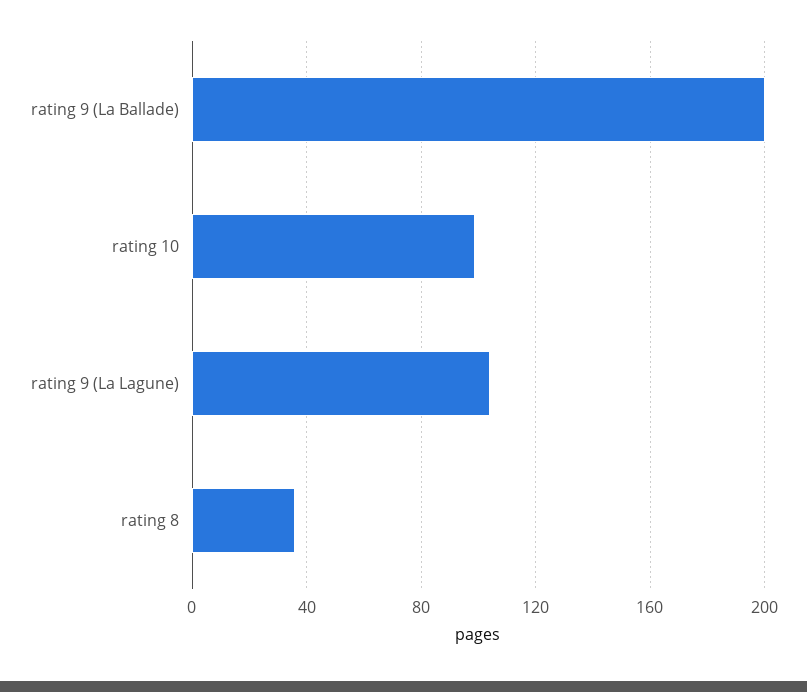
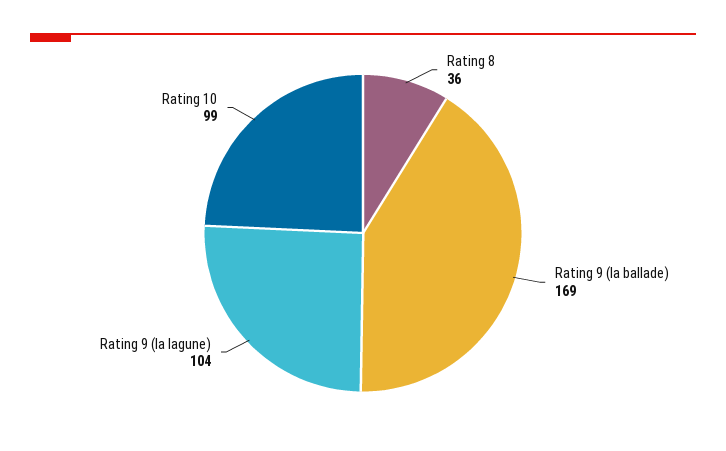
  {
-   "rating 9 (La Ballade)": 200,
+   "rating 9 (La Ballade)": 169,
    "rating 10": 99,
    "rating 9 (La Lagune)": 104,
    "rating 8": 36
  }

